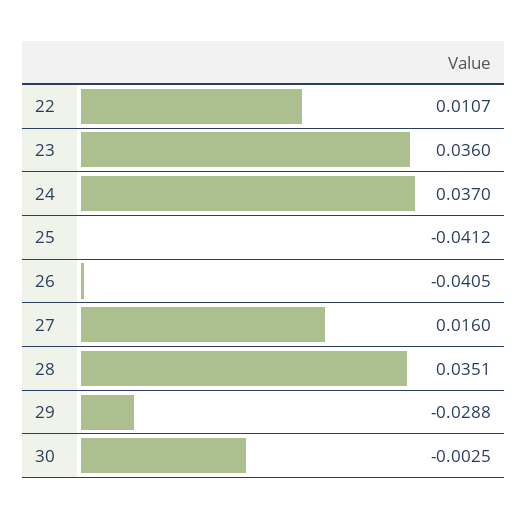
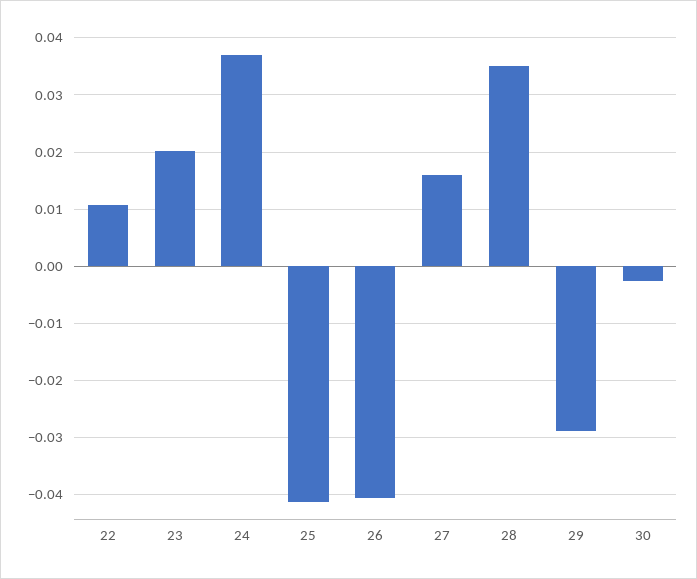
  {
    "22": 0.0107,
-   "23": 0.036,
+   "23": 0.02,
    "24": 0.037,
    "25": -0.0412,
    "26": -0.0405,
    "27": 0.016,
    "28": 0.0351,
    "29": -0.0288,
    "30": -0.0025
  }

